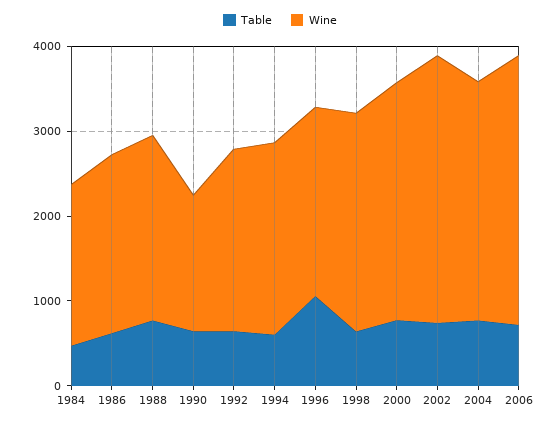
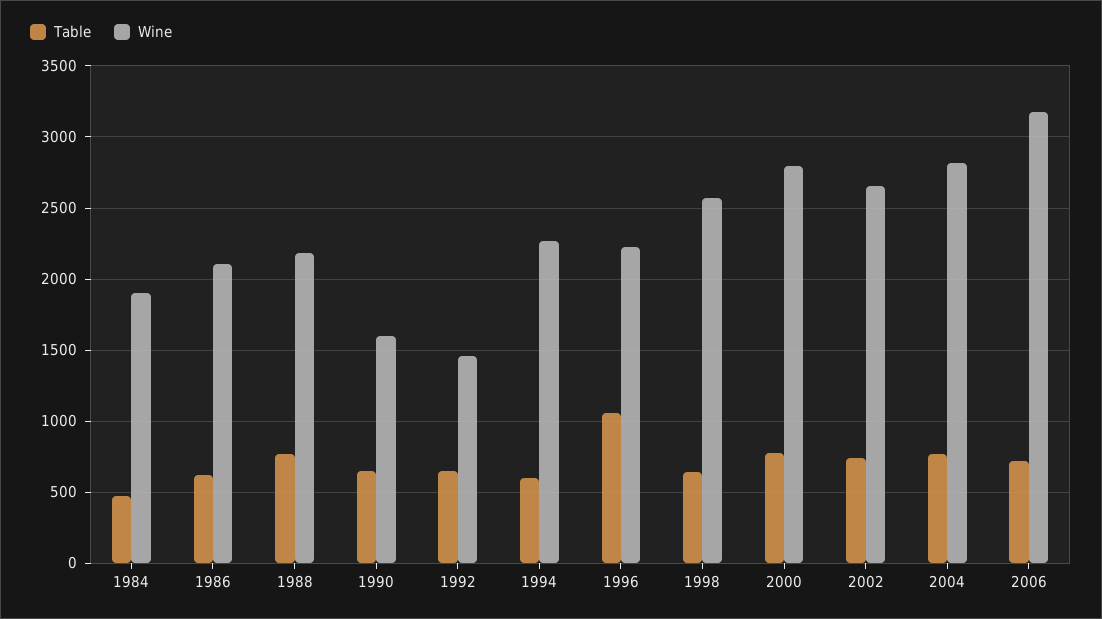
  {
    "Table": {
      "1984": 500,
      "1986": 600,
      "1988": 750,
      "1990": 650,
      "1992": 650,
      "1994": 600,
      "1996": 1050,
      "1998": 650,
      "2000": 750,
      "2002": 750,
      "2004": 750,
      "2006": 700
    },
    "Wine": {
      "1984": 1900,
      "1986": 2100,
      "1988": 2200,
      "1990": 1600,
-     "1992": 2200,
+     "1992": 1450,
      "1994": 2250,
      "1996": 2250,
      "1998": 2550,
      "2000": 2800,
-     "2002": 3200,
+     "2002": 2650,
      "2004": 2800,
      "2006": 3200
    }
  }

